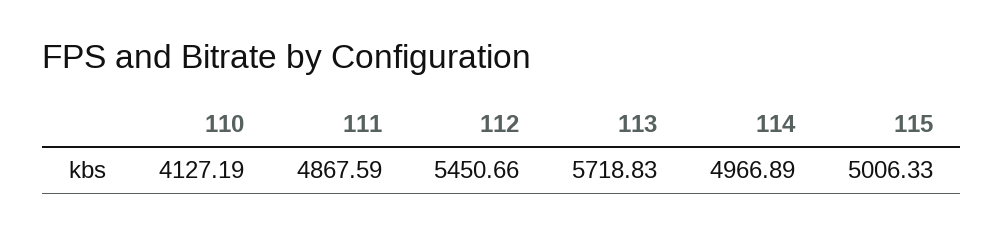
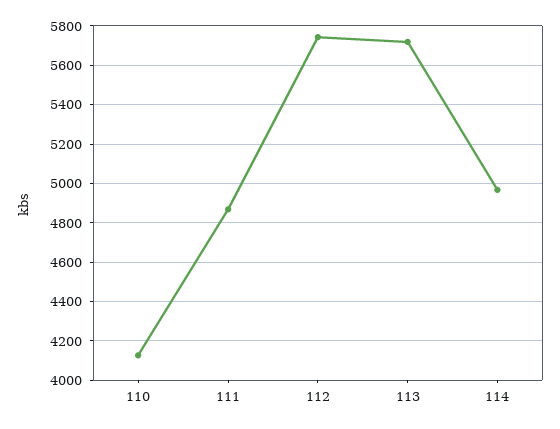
  {
    "110": 4127.19,
    "111": 4867.59,
-   "112": 5450.66,
+   "112": 5750,
    "113": 5718.83,
-   "114": 4966.89,
+   "114": 4966.89
-   "115": 5006.33
  }

